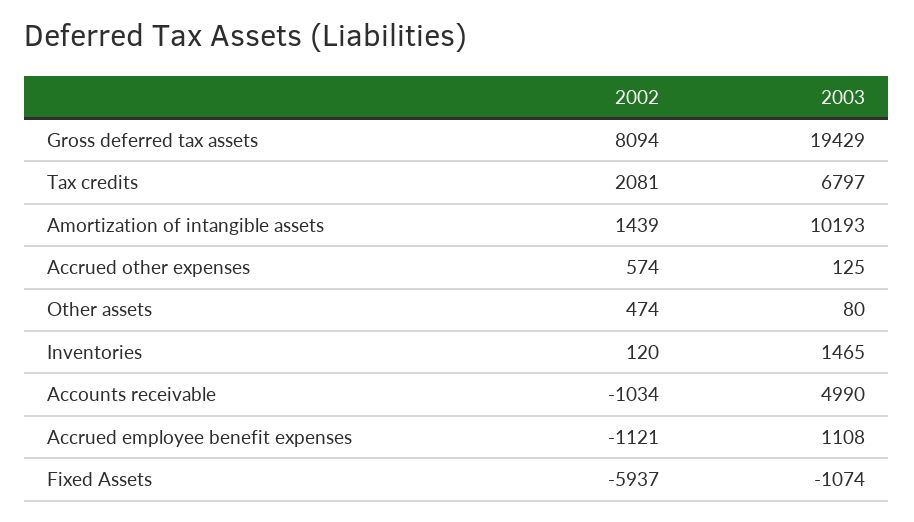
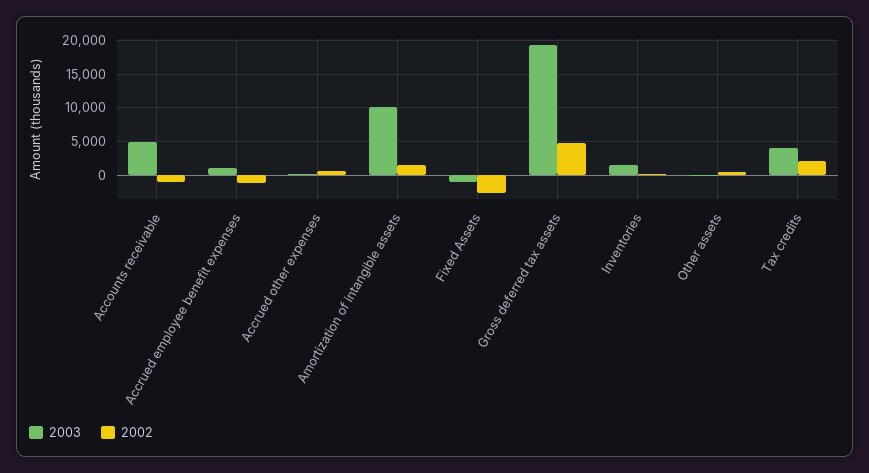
  {
    "2002": {
-     "Gross deferred tax assets": 8094,
+     "Gross deferred tax assets": 5000,
      "Tax credits": 2081,
      "Amortization of intangible assets": 1439,
      "Accrued other expenses": 574,
      "Other assets": 474,
      "Inventories": 120,
      "Accounts receivable": -1034,
      "Accrued employee benefit expenses": -1121,
-     "Fixed Assets": -5937
+     "Fixed Assets": -3000
    },
    "2003": {
      "Gross deferred tax assets": 19429,
-     "Tax credits": 6797,
+     "Tax credits": 4000,
      "Amortization of intangible assets": 10193,
      "Accrued other expenses": 125,
      "Other assets": 80,
      "Inventories": 1465,
      "Accounts receivable": 4990,
      "Accrued employee benefit expenses": 1108,
      "Fixed Assets": -1074
    }
  }

